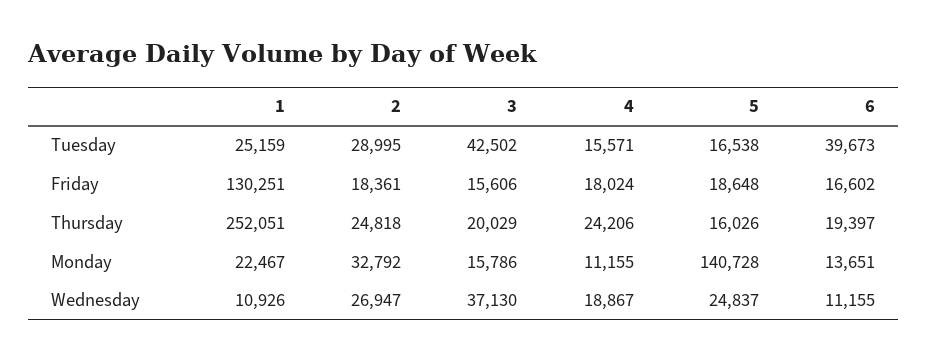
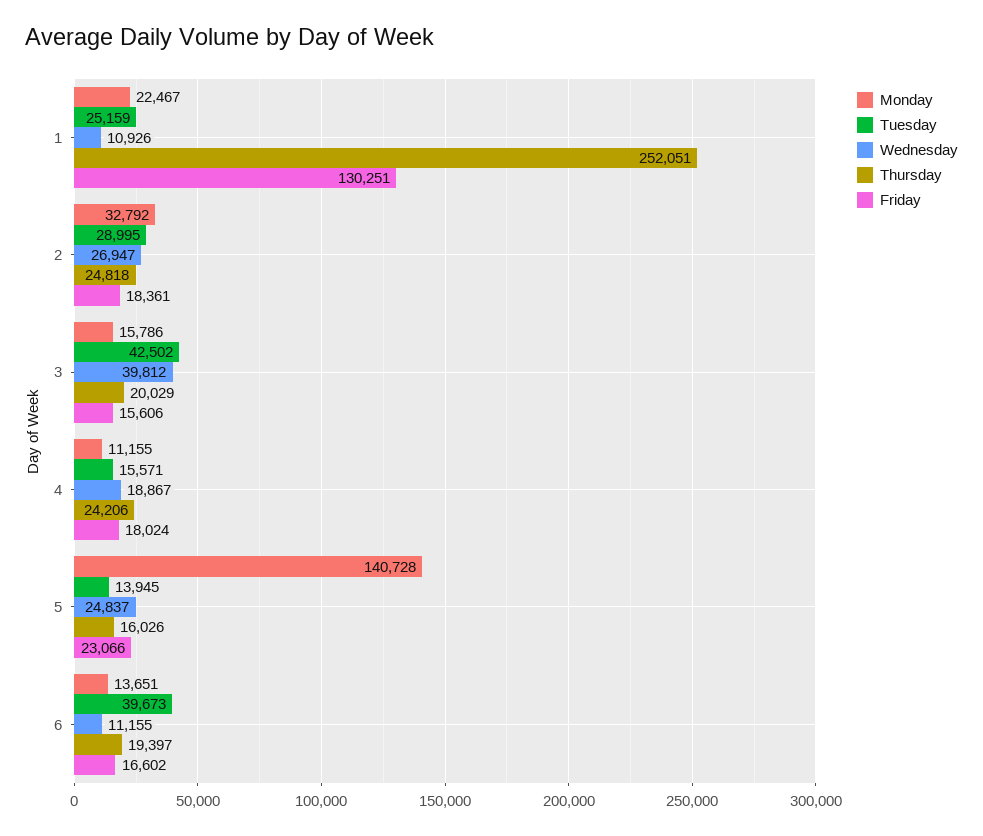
  {
    "Tuesday": {
      "1": 25159,
      "2": 28995,
      "3": 42502,
      "4": 15571,
-     "5": 16538,
+     "5": 13945,
      "6": 39673
    },
    "Friday": {
      "1": 130251,
      "2": 18361,
      "3": 15606,
      "4": 18024,
-     "5": 18648,
+     "5": 23066,
      "6": 16602
    },
    "Thursday": {
      "1": 252051,
      "2": 24818,
      "3": 20029,
      "4": 24206,
      "5": 16026,
      "6": 19397
    },
    "Monday": {
      "1": 22467,
      "2": 32792,
      "3": 15786,
      "4": 11155,
      "5": 140728,
      "6": 13651
    },
    "Wednesday": {
      "1": 10926,
      "2": 26947,
-     "3": 37130,
+     "3": 39812,
      "4": 18867,
      "5": 24837,
      "6": 11155
    }
  }

